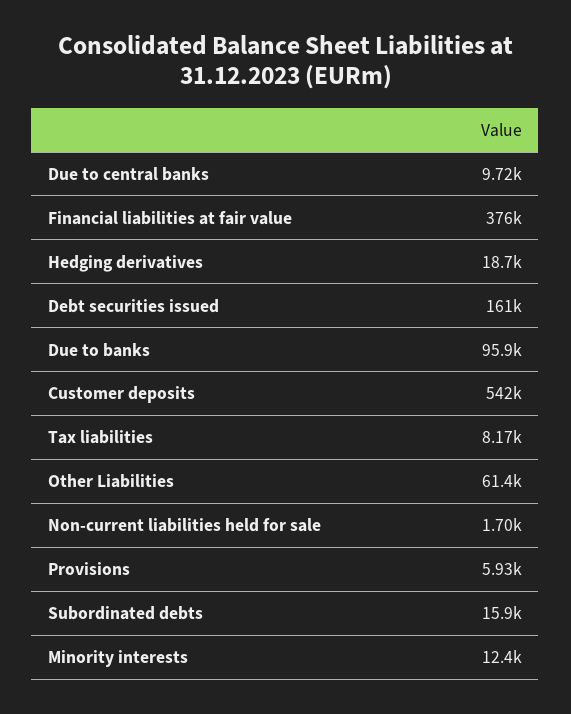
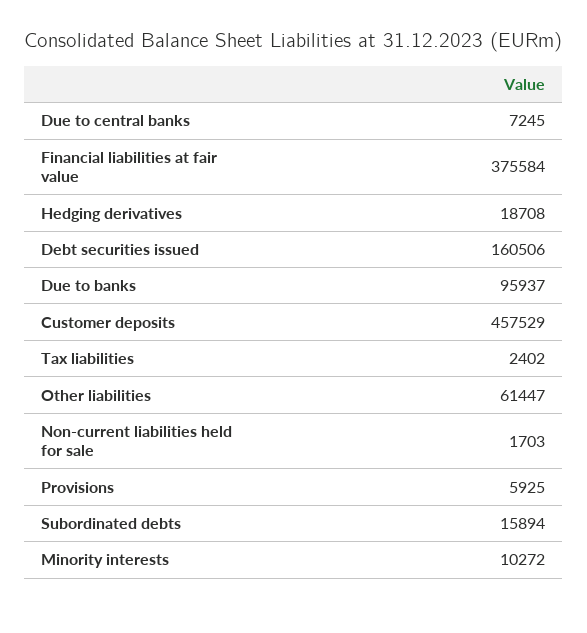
  {
-   "Due to central banks": 9720,
+   "Due to central banks": 7245,
    "Financial liabilities at fair value": 375584,
    "Hedging derivatives": 18708,
    "Debt securities issued": 160506,
    "Due to banks": 95937,
-   "Customer deposits": 542000,
+   "Customer deposits": 457529,
-   "Tax liabilities": 8170,
+   "Tax liabilities": 2402,
    "Other Liabilities": 61447,
    "Non-current liabilities held for sale": 1703,
    "Provisions": 5925,
    "Subordinated debts": 15894,
-   "Minority interests": 12400
+   "Minority interests": 10272
  }

